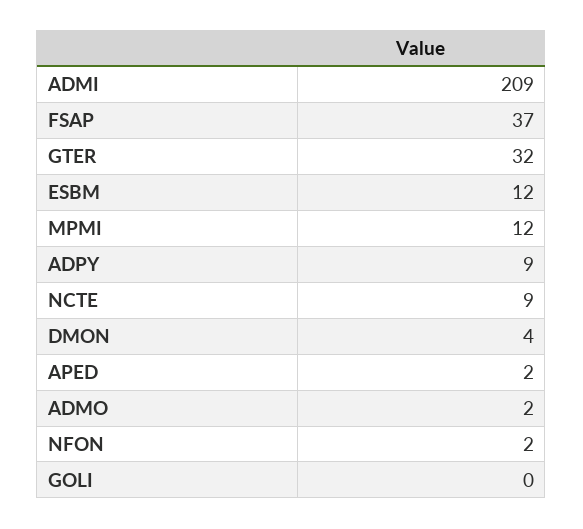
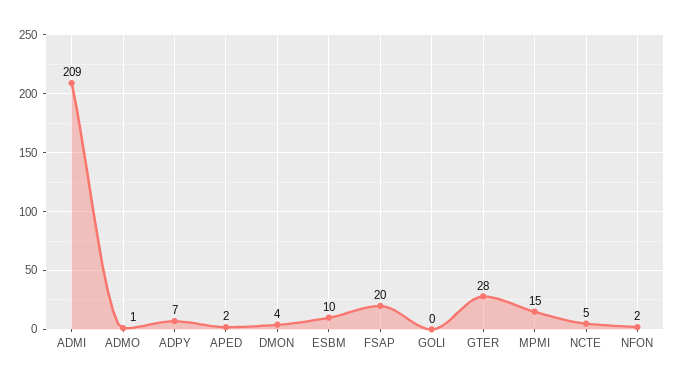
  {
    "ADMI": 209,
-   "FSAP": 37,
+   "FSAP": 20,
-   "GTER": 32,
+   "GTER": 28,
-   "ESBM": 12,
+   "ESBM": 10,
-   "MPMI": 12,
+   "MPMI": 15,
-   "ADPY": 9,
+   "ADPY": 7,
-   "NCTE": 9,
+   "NCTE": 5,
    "DMON": 4,
    "APED": 2,
-   "ADMO": 2,
+   "ADMO": 1,
    "NFON": 2,
    "GOLI": 0
  }

